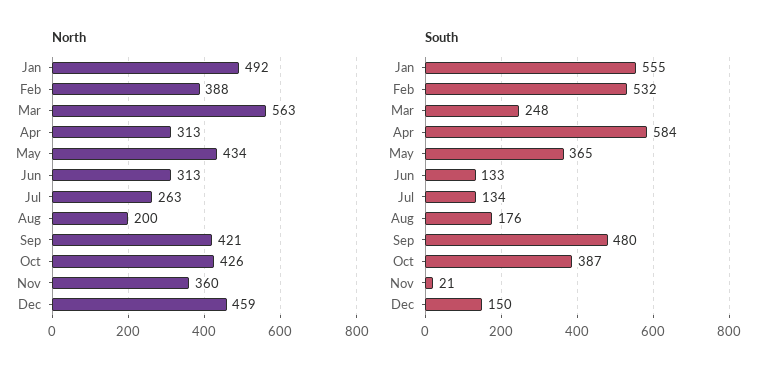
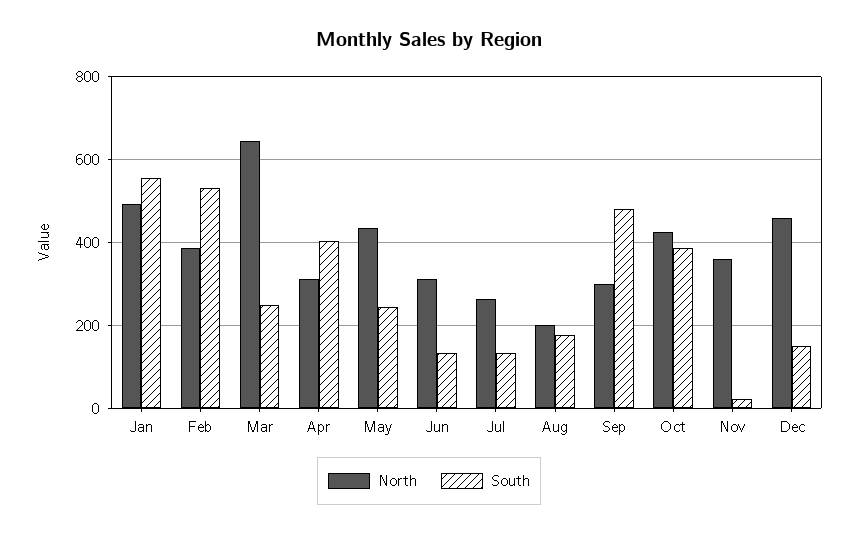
  {
    "North": {
      "Jan": 492,
      "Feb": 388,
-     "Mar": 563,
+     "Mar": 640,
      "Apr": 313,
      "May": 434,
      "Jun": 313,
      "Jul": 263,
      "Aug": 200,
-     "Sep": 421,
+     "Sep": 300,
      "Oct": 426,
      "Nov": 360,
      "Dec": 459
    },
    "South": {
      "Jan": 555,
      "Feb": 532,
      "Mar": 248,
-     "Apr": 584,
+     "Apr": 400,
-     "May": 365,
+     "May": 240,
      "Jun": 133,
      "Jul": 134,
      "Aug": 176,
      "Sep": 480,
      "Oct": 387,
      "Nov": 21,
      "Dec": 150
    }
  }

